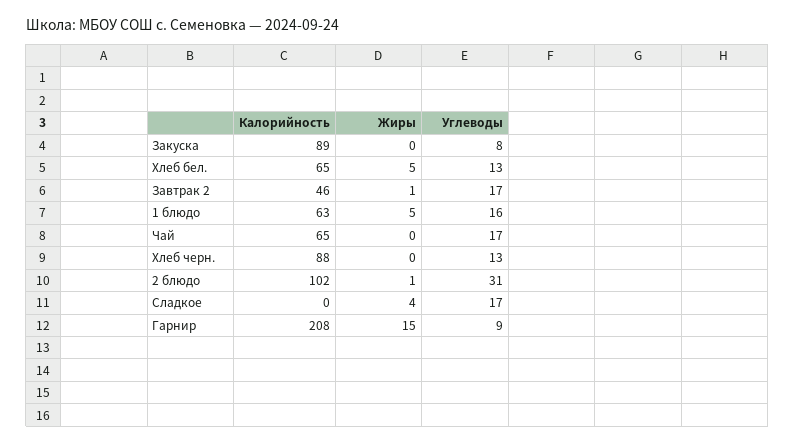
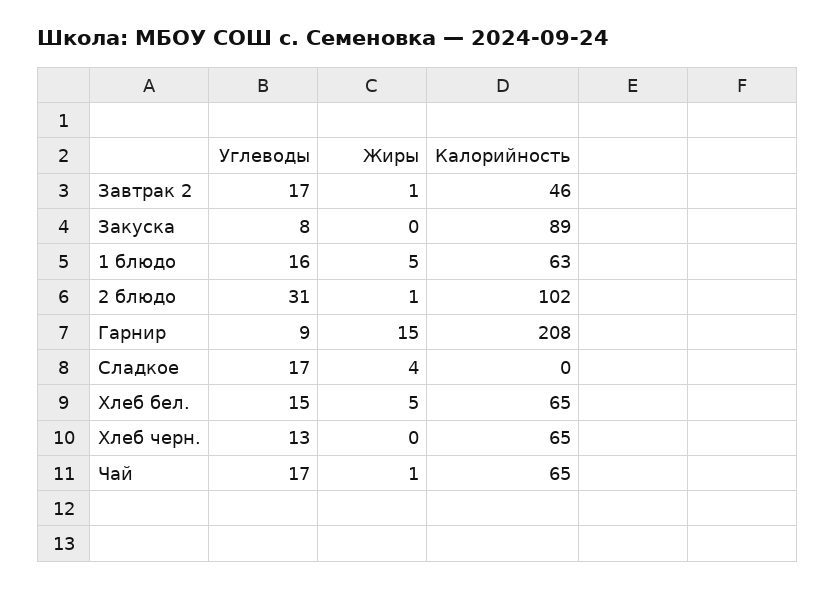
  {
    "Калорийность": {
      "Закуска": 89,
      "Хлеб бел.": 65,
      "Завтрак 2": 46,
      "1 блюдо": 63,
      "Чай": 65,
-     "Хлеб черн.": 88,
+     "Хлеб черн.": 65,
      "2 блюдо": 102,
      "Сладкое": 0,
      "Гарнир": 208
    },
    "Жиры": {
      "Закуска": 0,
      "Хлеб бел.": 5,
      "Завтрак 2": 1,
      "1 блюдо": 5,
-     "Чай": 0,
+     "Чай": 1,
      "Хлеб черн.": 0,
      "2 блюдо": 1,
      "Сладкое": 4,
      "Гарнир": 15
    },
    "Углеводы": {
      "Закуска": 8,
-     "Хлеб бел.": 13,
+     "Хлеб бел.": 15,
      "Завтрак 2": 17,
      "1 блюдо": 16,
      "Чай": 17,
      "Хлеб черн.": 13,
      "2 блюдо": 31,
      "Сладкое": 17,
      "Гарнир": 9
    }
  }

